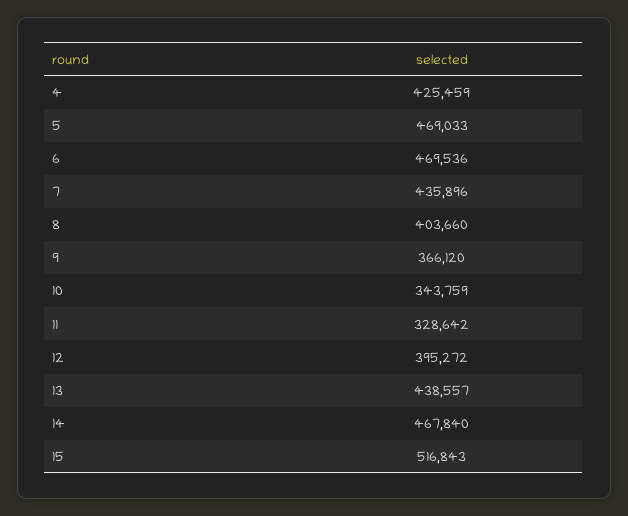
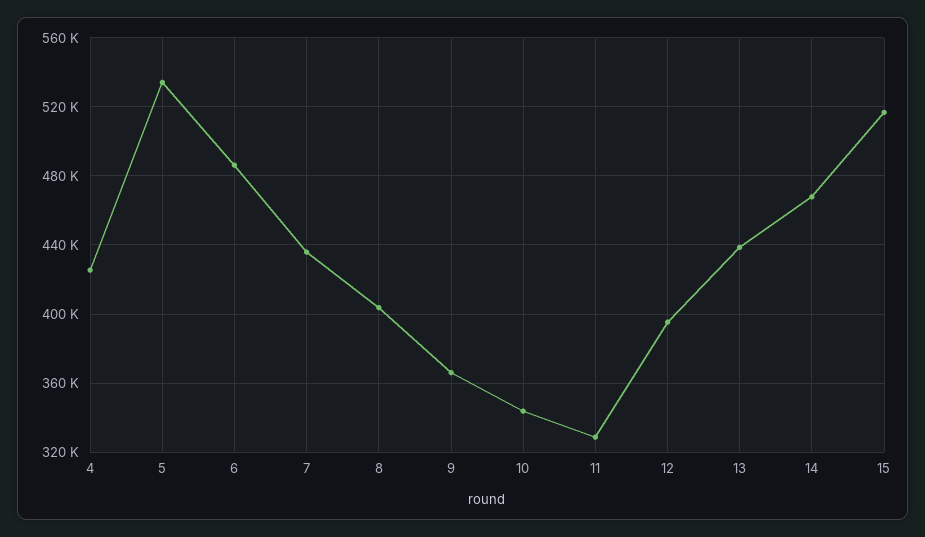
  {
    "4": 425459,
-   "5": 469033,
+   "5": 535000,
-   "6": 469536,
+   "6": 485000,
    "7": 435896,
    "8": 403660,
    "9": 366120,
    "10": 343759,
    "11": 328642,
    "12": 395272,
    "13": 438557,
    "14": 467840,
    "15": 516843
  }

